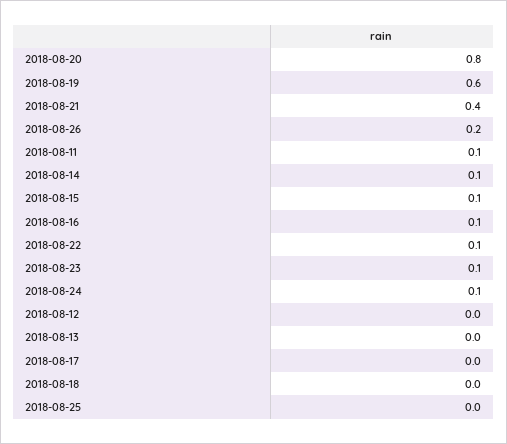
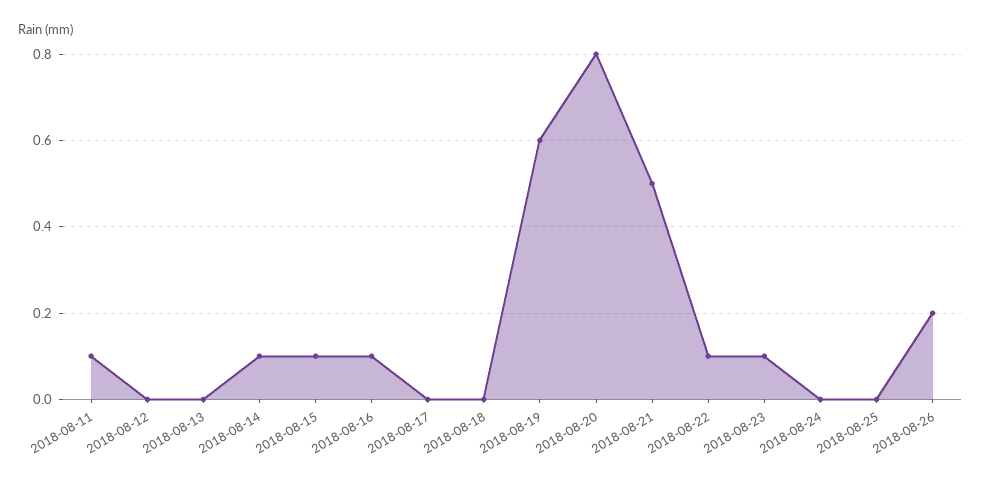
  {
    "2018-08-20": 0.8,
    "2018-08-19": 0.6,
-   "2018-08-21": 0.4,
+   "2018-08-21": 0.5,
    "2018-08-26": 0.2,
    "2018-08-11": 0.1,
    "2018-08-14": 0.1,
    "2018-08-15": 0.1,
    "2018-08-16": 0.1,
    "2018-08-22": 0.1,
    "2018-08-23": 0.1,
-   "2018-08-24": 0.1,
+   "2018-08-24": 0,
    "2018-08-12": 0,
    "2018-08-13": 0,
    "2018-08-17": 0,
    "2018-08-18": 0,
    "2018-08-25": 0
  }

